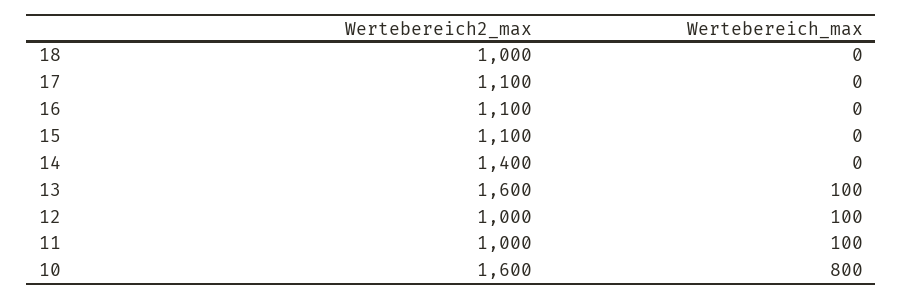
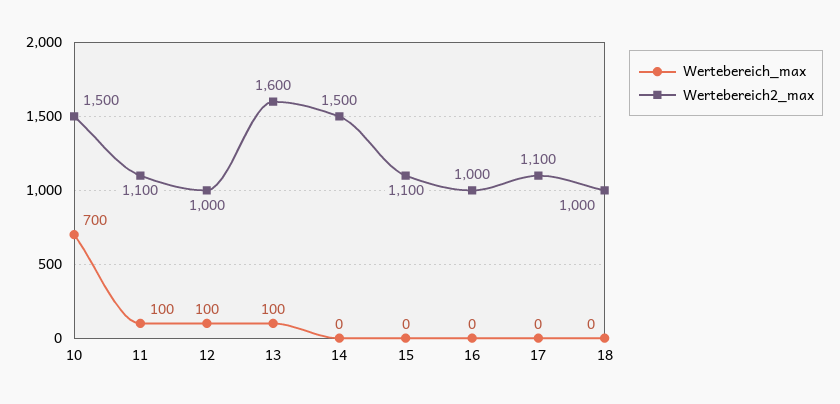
  {
    "Wertebereich2_max": {
      "18": 1000,
      "17": 1100,
-     "16": 1100,
+     "16": 1000,
      "15": 1100,
-     "14": 1400,
+     "14": 1500,
      "13": 1600,
      "12": 1000,
-     "11": 1000,
+     "11": 1100,
-     "10": 1600
+     "10": 1500
    },
    "Wertebereich_max": {
      "18": 0,
      "17": 0,
      "16": 0,
      "15": 0,
      "14": 0,
      "13": 100,
      "12": 100,
      "11": 100,
-     "10": 800
+     "10": 700
    }
  }

